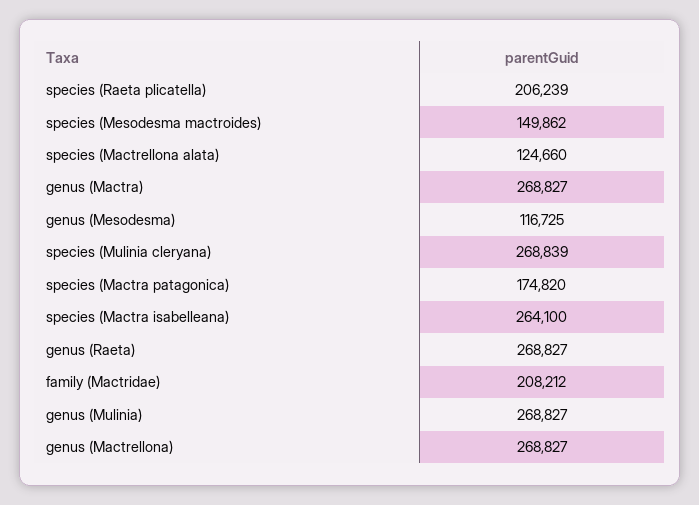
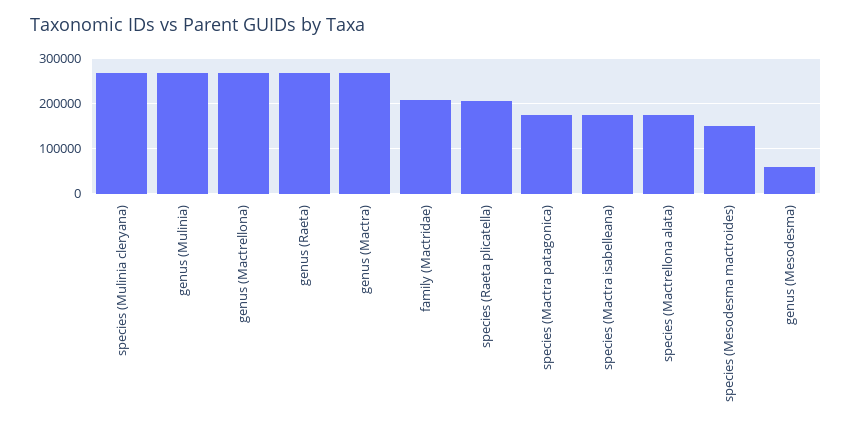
  {
    "species (Raeta plicatella)": 206239,
    "species (Mesodesma mactroides)": 149862,
-   "species (Mactrellona alata)": 124660,
+   "species (Mactrellona alata)": 180000,
    "genus (Mactra)": 268827,
-   "genus (Mesodesma)": 116725,
+   "genus (Mesodesma)": 60000,
    "species (Mulinia cleryana)": 268839,
    "species (Mactra patagonica)": 174820,
-   "species (Mactra isabelleana)": 264100,
+   "species (Mactra isabelleana)": 180000,
    "genus (Raeta)": 268827,
    "family (Mactridae)": 208212,
    "genus (Mulinia)": 268827,
    "genus (Mactrellona)": 268827
  }

